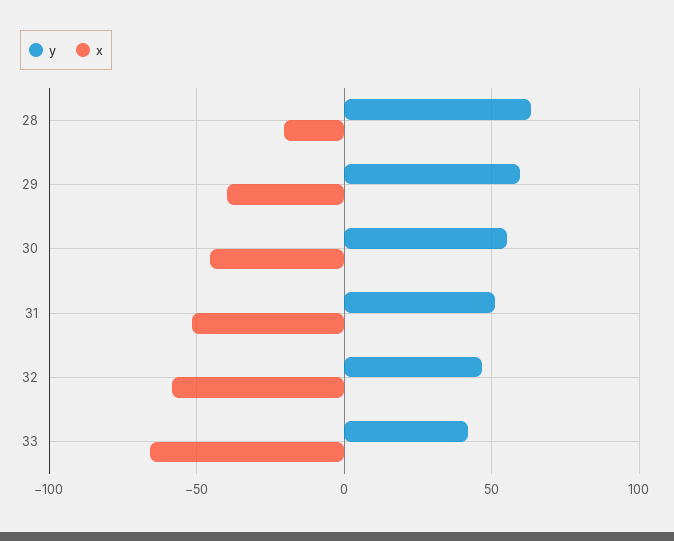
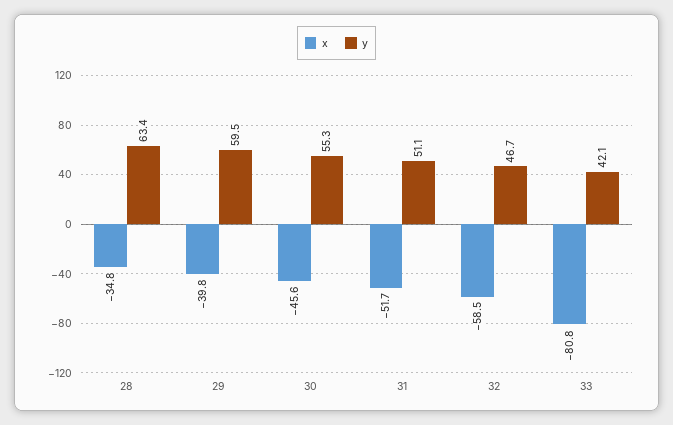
  {
    "y": {
      "28": 63.4,
      "29": 59.5,
      "30": 55.3,
      "31": 51.1,
      "32": 46.7,
      "33": 42.1
    },
    "x": {
-     "28": -20,
+     "28": -34.8,
      "29": -39.8,
      "30": -45.6,
      "31": -51.7,
      "32": -58.5,
-     "33": -65
+     "33": -80.8
    }
  }

